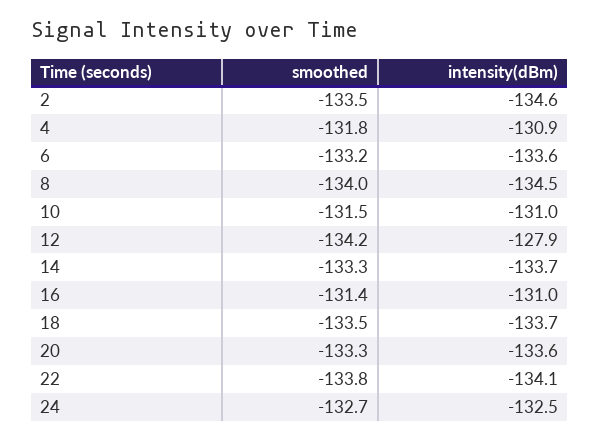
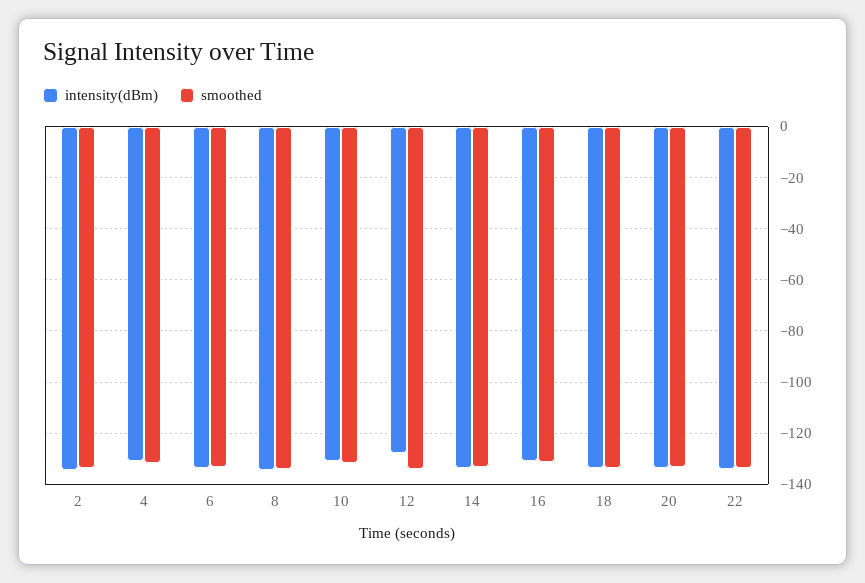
  {
    "smoothed": {
      "2": -133.5,
      "4": -131.8,
      "6": -133.2,
      "8": -134,
      "10": -131.5,
      "12": -134.2,
      "14": -133.3,
      "16": -131.4,
      "18": -133.5,
      "20": -133.3,
-     "22": -133.8,
+     "22": -133.8
-     "24": -132.7
    },
    "intensity(dBm)": {
      "2": -134.6,
      "4": -130.9,
      "6": -133.6,
      "8": -134.5,
      "10": -131,
      "12": -127.9,
      "14": -133.7,
      "16": -131,
      "18": -133.7,
      "20": -133.6,
-     "22": -134.1,
+     "22": -134.1
-     "24": -132.5
    }
  }

